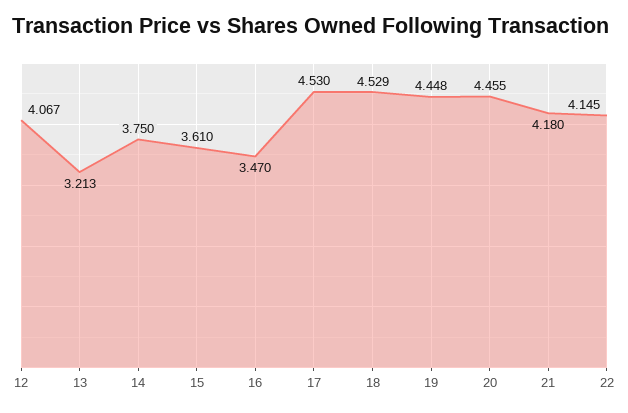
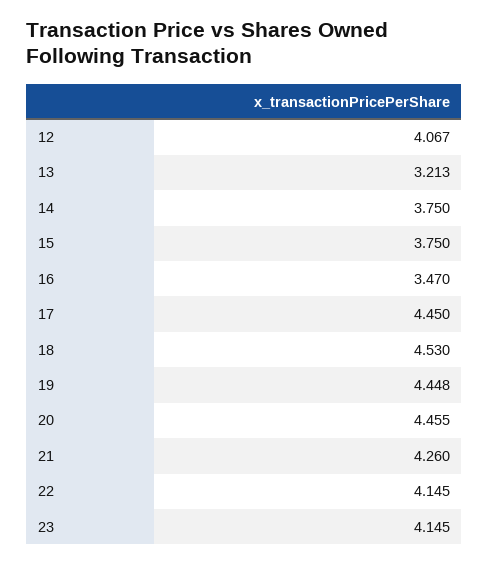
  {
    "12": 4.067,
    "13": 3.213,
    "14": 3.75,
-   "15": 3.61,
+   "15": 3.75,
    "16": 3.47,
-   "17": 4.53,
+   "17": 4.45,
-   "18": 4.529,
+   "18": 4.53,
    "19": 4.448,
    "20": 4.455,
-   "21": 4.18,
+   "21": 4.26,
-   "22": 4.145
+   "22": 4.145,
+   "23": 4.145
  }

